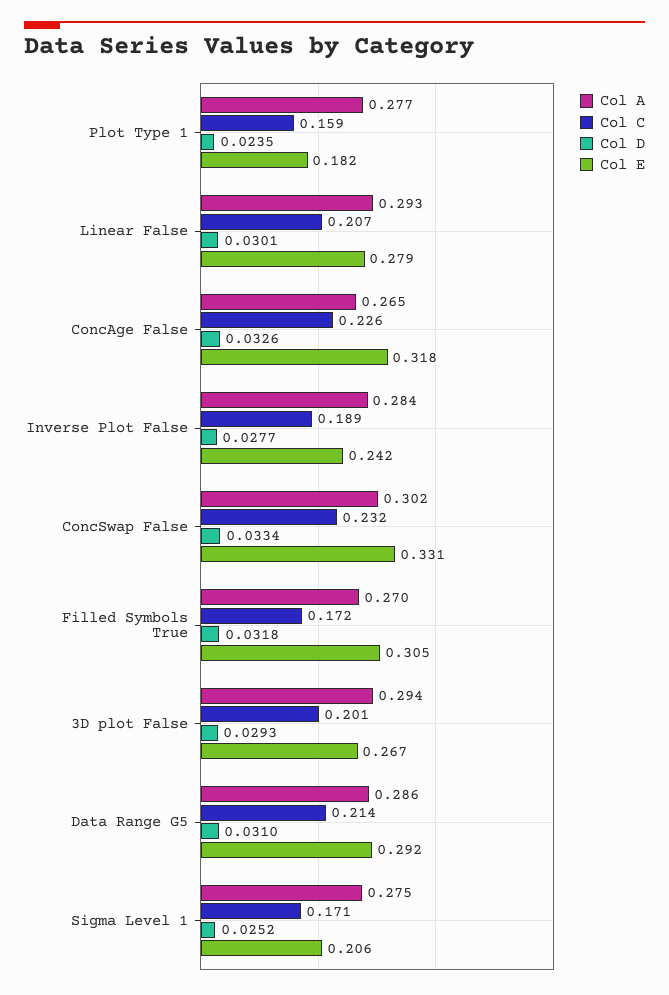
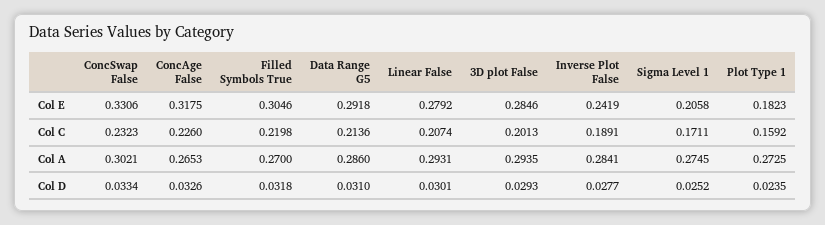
  {
    "Col A": {
-     "Plot Type 1": 0.277,
+     "Plot Type 1": 0.2725,
      "Linear False": 0.2931,
      "ConcAge False": 0.2653,
      "Inverse Plot False": 0.2841,
      "ConcSwap False": 0.3021,
      "Filled Symbols True": 0.27,
      "3D plot False": 0.2935,
      "Data Range G5": 0.286,
      "Sigma Level 1": 0.2745
    },
    "Col C": {
      "Plot Type 1": 0.1592,
      "Linear False": 0.2074,
      "ConcAge False": 0.226,
      "Inverse Plot False": 0.1891,
      "ConcSwap False": 0.2323,
-     "Filled Symbols True": 0.172,
+     "Filled Symbols True": 0.2198,
      "3D plot False": 0.2013,
      "Data Range G5": 0.2136,
      "Sigma Level 1": 0.1711
    },
    "Col D": {
      "Plot Type 1": 0.0235,
      "Linear False": 0.0301,
      "ConcAge False": 0.0326,
      "Inverse Plot False": 0.0277,
      "ConcSwap False": 0.0334,
      "Filled Symbols True": 0.0318,
      "3D plot False": 0.0293,
      "Data Range G5": 0.031,
      "Sigma Level 1": 0.0252
    },
    "Col E": {
      "Plot Type 1": 0.1823,
      "Linear False": 0.2792,
      "ConcAge False": 0.3175,
      "Inverse Plot False": 0.2419,
      "ConcSwap False": 0.3306,
      "Filled Symbols True": 0.3046,
-     "3D plot False": 0.267,
+     "3D plot False": 0.2846,
      "Data Range G5": 0.2918,
      "Sigma Level 1": 0.2058
    }
  }

